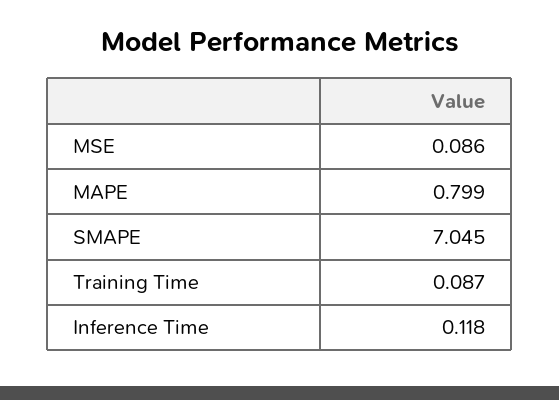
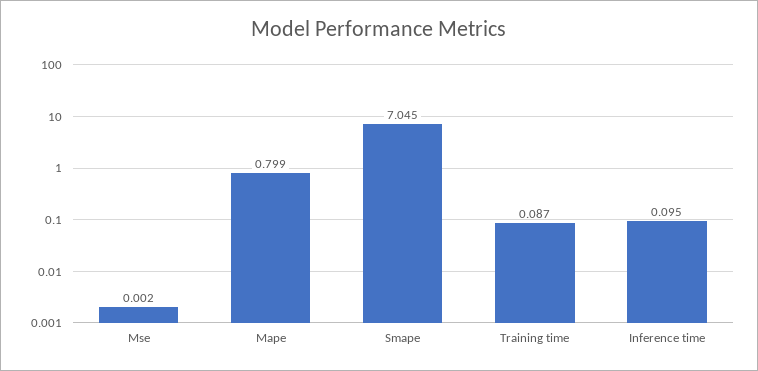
  {
-   "MSE": 0.086,
+   "MSE": 0.002,
    "MAPE": 0.799,
    "SMAPE": 7.045,
    "Training Time": 0.087,
-   "Inference Time": 0.118
+   "Inference Time": 0.095
  }

